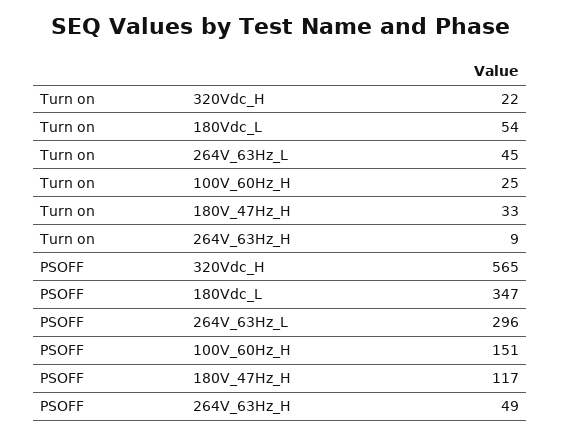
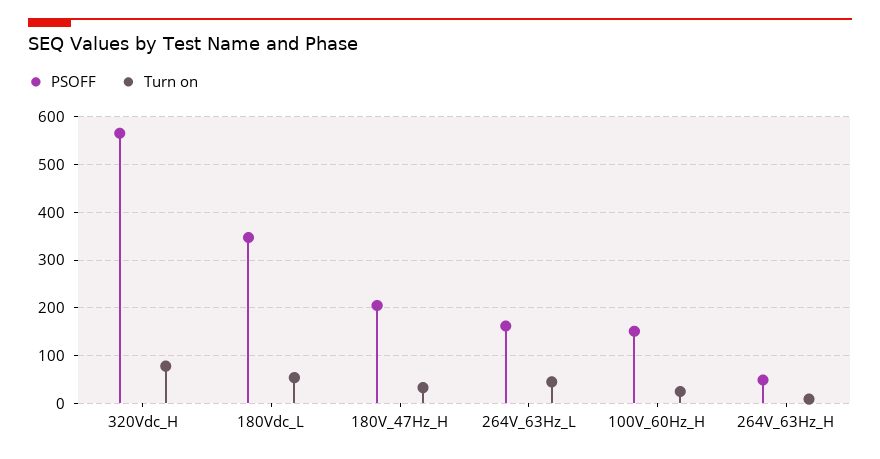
  {
    "Turn on": {
-     "320Vdc_H": 22,
+     "320Vdc_H": 80,
      "180Vdc_L": 54,
      "264V_63Hz_L": 45,
      "100V_60Hz_H": 25,
      "180V_47Hz_H": 33,
      "264V_63Hz_H": 9
    },
    "PSOFF": {
      "320Vdc_H": 565,
      "180Vdc_L": 347,
-     "264V_63Hz_L": 296,
+     "264V_63Hz_L": 160,
      "100V_60Hz_H": 151,
-     "180V_47Hz_H": 117,
+     "180V_47Hz_H": 200,
      "264V_63Hz_H": 49
    }
  }

